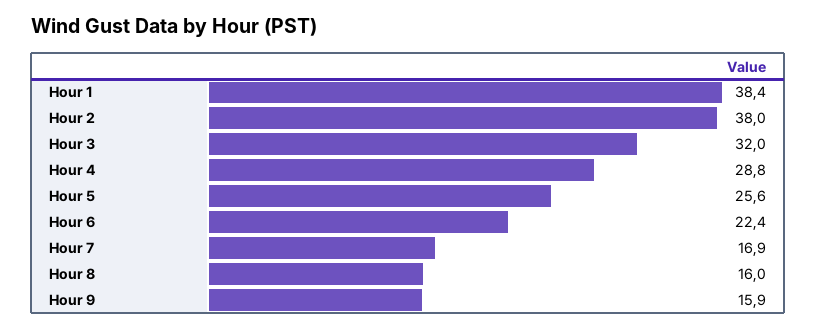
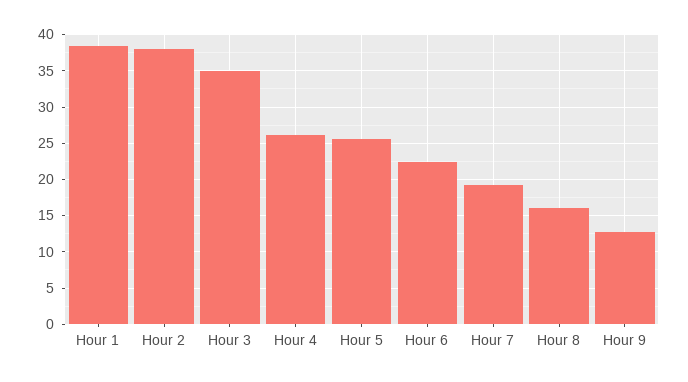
  {
    "Hour 1": 38.4,
    "Hour 2": 38,
-   "Hour 3": 32,
+   "Hour 3": 35,
-   "Hour 4": 28.8,
+   "Hour 4": 26,
    "Hour 5": 25.6,
    "Hour 6": 22.4,
-   "Hour 7": 16.9,
+   "Hour 7": 19,
    "Hour 8": 16,
-   "Hour 9": 15.9
+   "Hour 9": 13
  }

